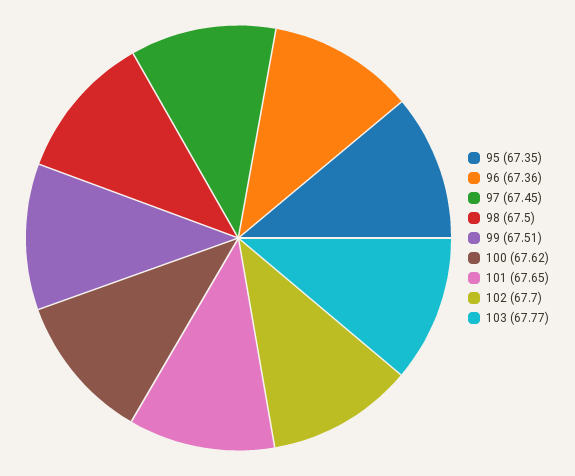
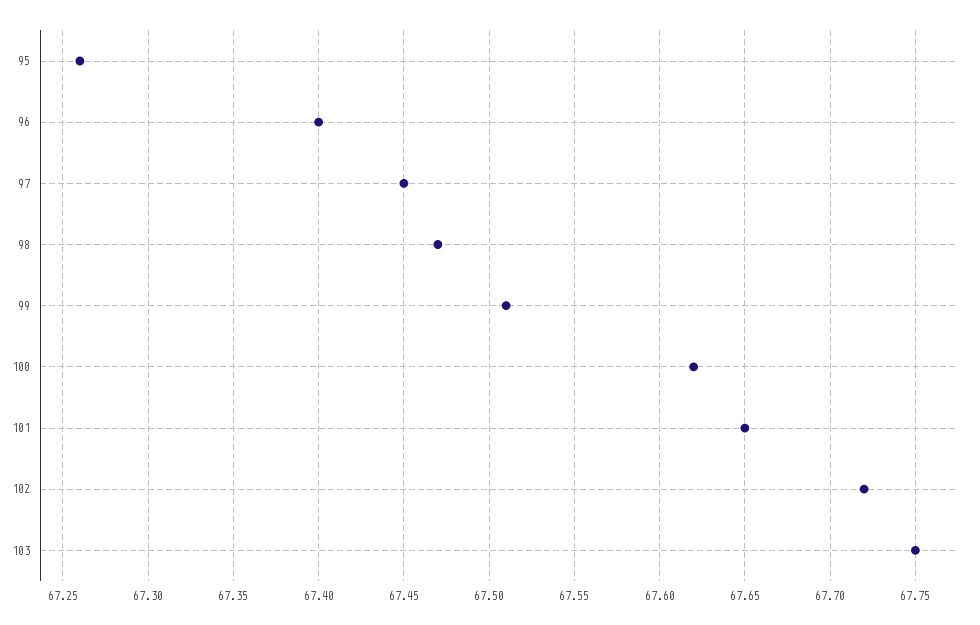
  {
-   "95": 67.35,
+   "95": 67.26,
-   "96": 67.36,
+   "96": 67.4,
    "97": 67.45,
-   "98": 67.5,
+   "98": 67.47,
    "99": 67.51,
    "100": 67.62,
    "101": 67.65,
-   "102": 67.7,
+   "102": 67.72,
-   "103": 67.77
+   "103": 67.75
  }

